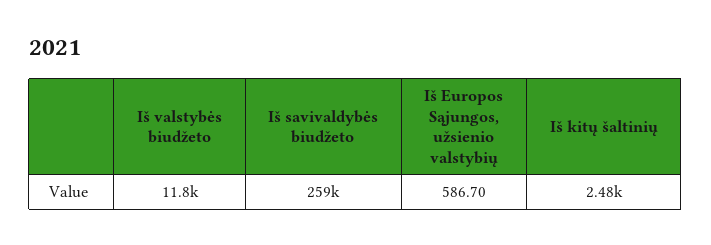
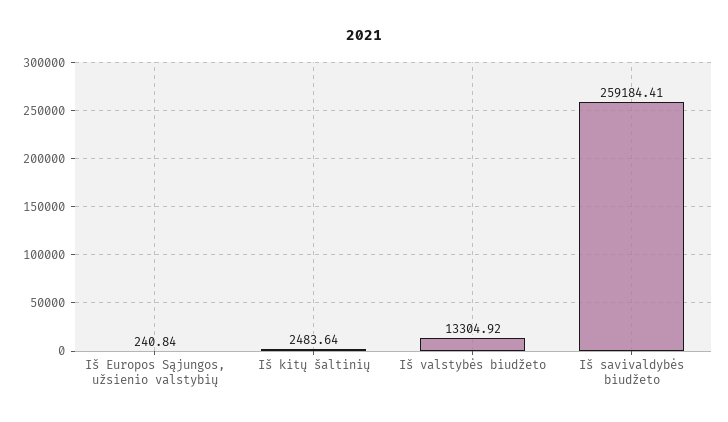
  {
-   "Iš valstybės biudžeto": 11800,
+   "Iš valstybės biudžeto": 13304.92,
    "Iš savivaldybės biudžeto": 259184.41,
-   "Iš Europos Sąjungos, užsienio valstybių": 586.7,
+   "Iš Europos Sąjungos, užsienio valstybių": 240.84,
    "Iš kitų šaltinių": 2483.64
  }

